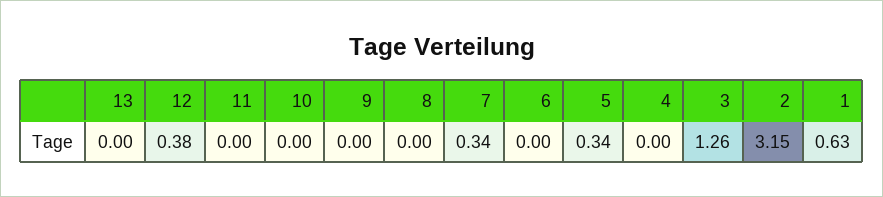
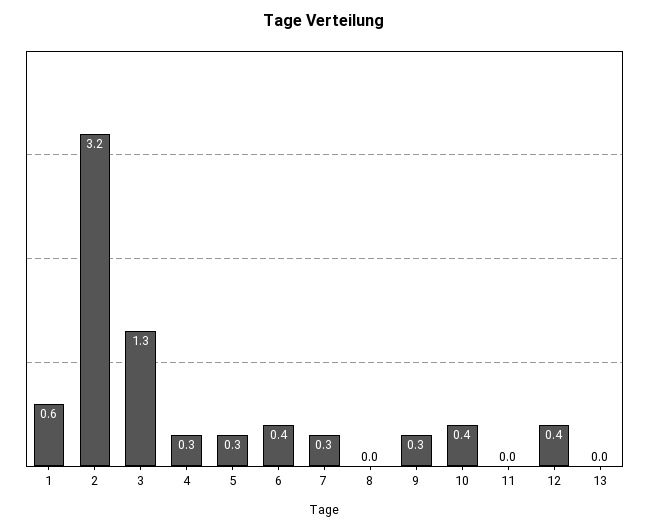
  {
    "13": 0,
    "12": 0.38,
    "11": 0,
-   "10": 0,
+   "10": 0.4,
-   "9": 0,
+   "9": 0.3,
    "8": 0,
    "7": 0.34,
-   "6": 0,
+   "6": 0.4,
    "5": 0.34,
-   "4": 0,
+   "4": 0.3,
    "3": 1.26,
    "2": 3.15,
    "1": 0.63
  }

